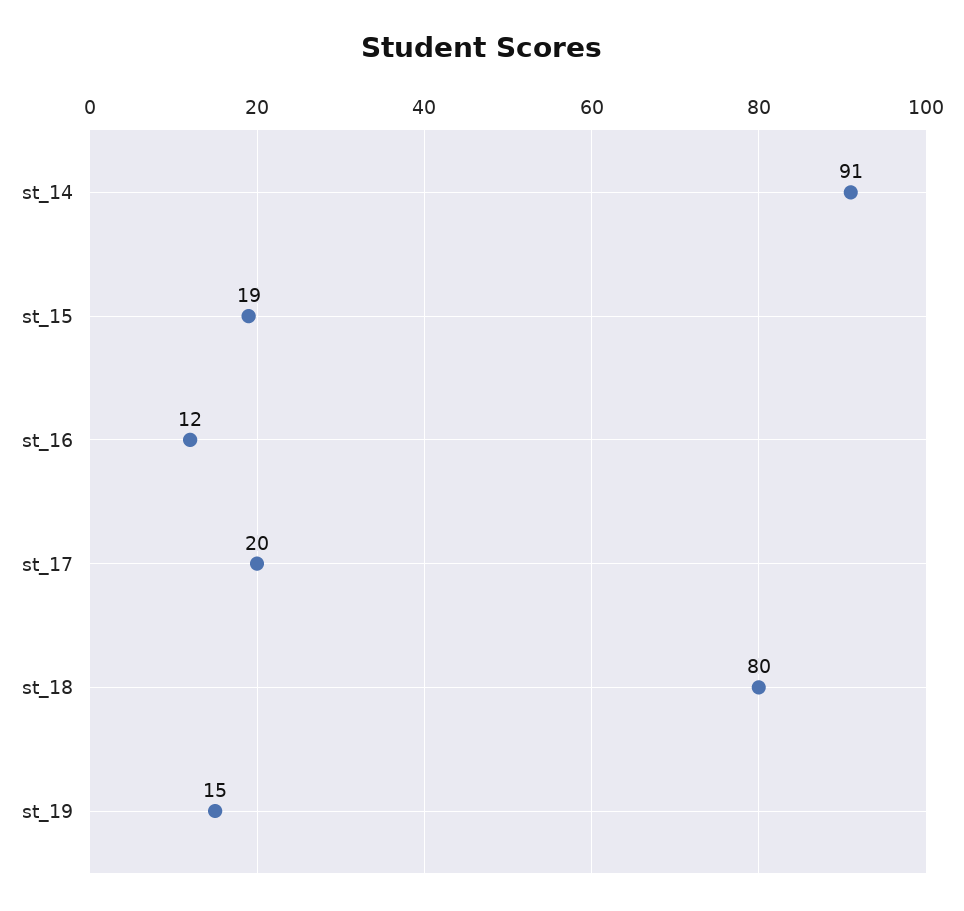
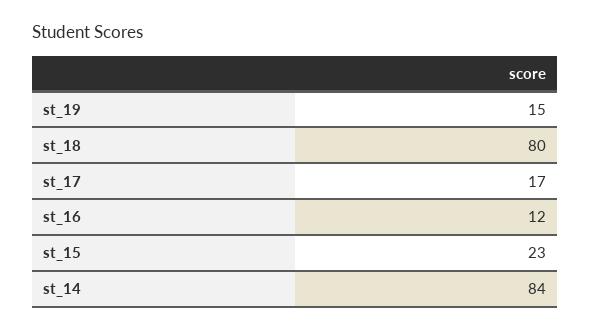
  {
-   "st_14": 91,
+   "st_14": 84,
-   "st_15": 19,
+   "st_15": 23,
    "st_16": 12,
-   "st_17": 20,
+   "st_17": 17,
    "st_18": 80,
    "st_19": 15
  }

